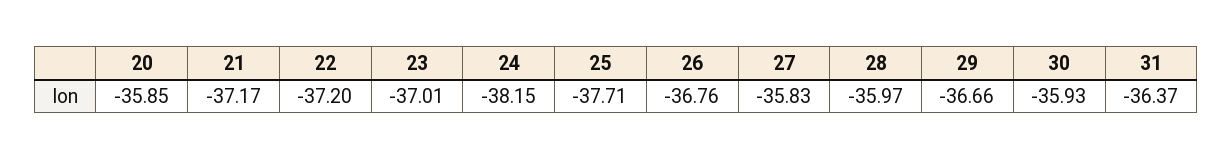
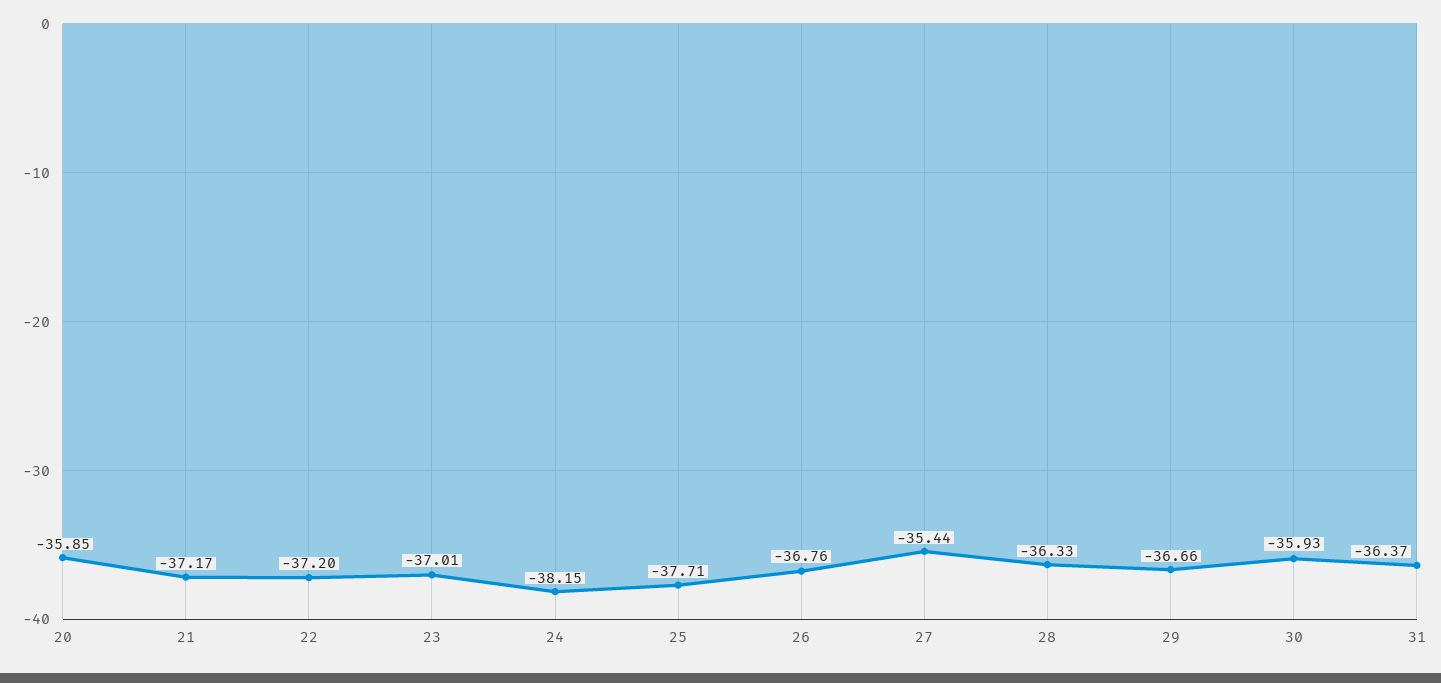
  {
    "20": -35.85,
    "21": -37.17,
    "22": -37.2,
    "23": -37.01,
    "24": -38.15,
    "25": -37.71,
    "26": -36.76,
-   "27": -35.83,
+   "27": -35.44,
-   "28": -35.97,
+   "28": -36.33,
    "29": -36.66,
    "30": -35.93,
    "31": -36.37
  }

